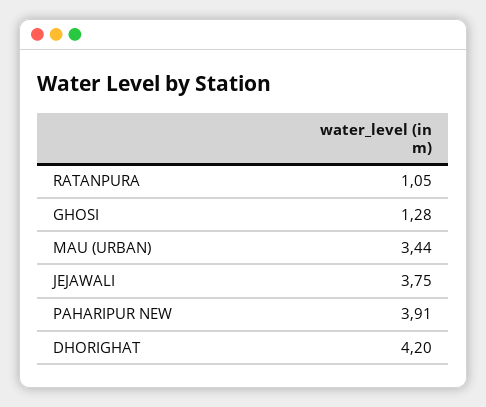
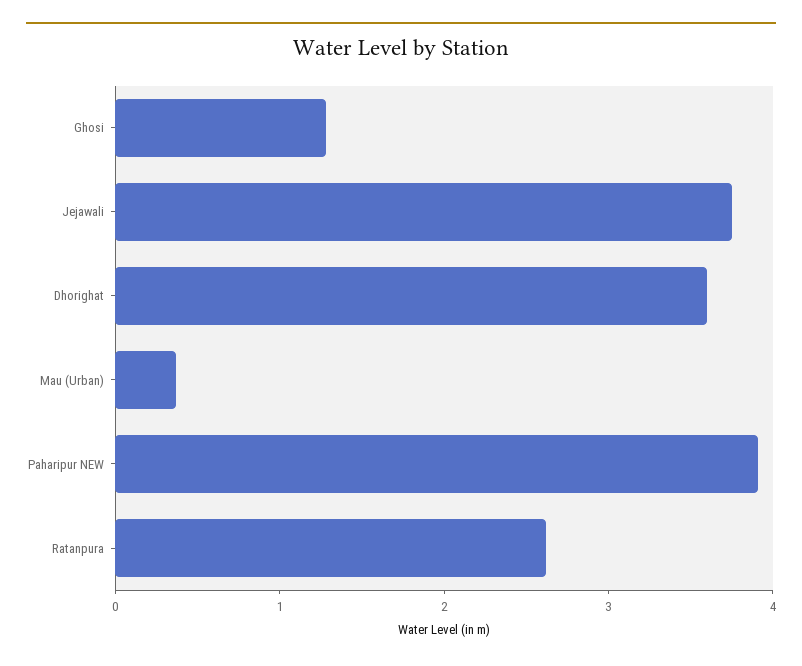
  {
-   "RATANPURA": 1.05,
+   "RATANPURA": 2.6,
    "GHOSI": 1.28,
-   "MAU (URBAN)": 3.44,
+   "MAU (URBAN)": 0.4,
    "JEJAWALI": 3.75,
    "PAHARIPUR NEW": 3.91,
-   "DHORIGHAT": 4.2
+   "DHORIGHAT": 3.6
  }

